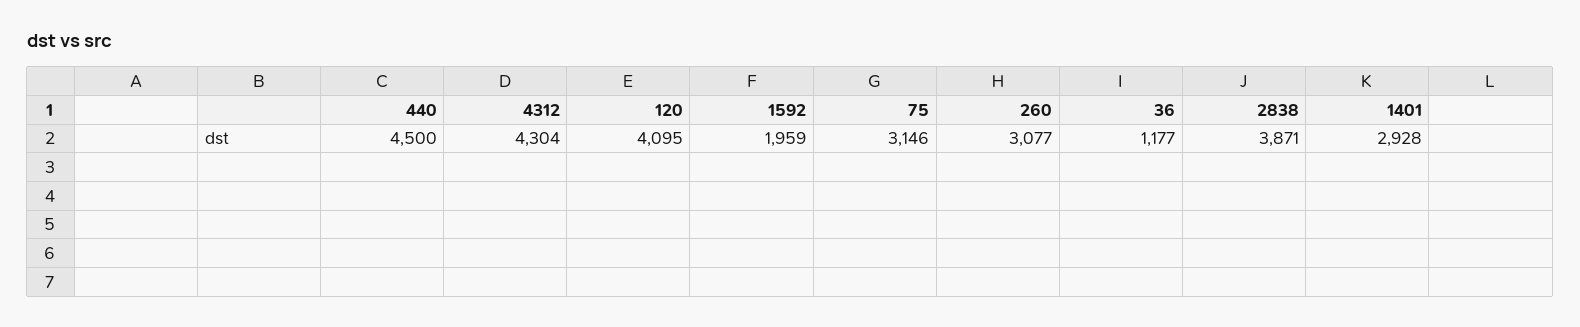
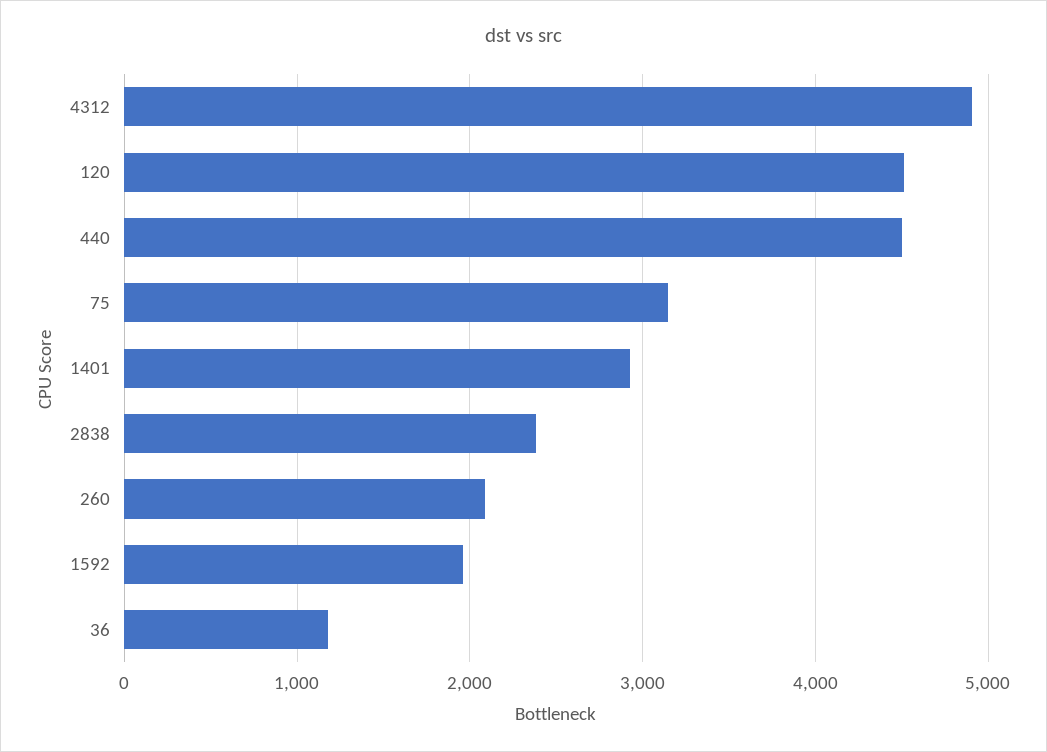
  {
    "440": 4500,
-   "4312": 4304,
+   "4312": 4900,
-   "120": 4095,
+   "120": 4500,
    "1592": 1959,
    "75": 3146,
-   "260": 3077,
+   "260": 2100,
    "36": 1177,
-   "2838": 3871,
+   "2838": 2400,
    "1401": 2928
  }

